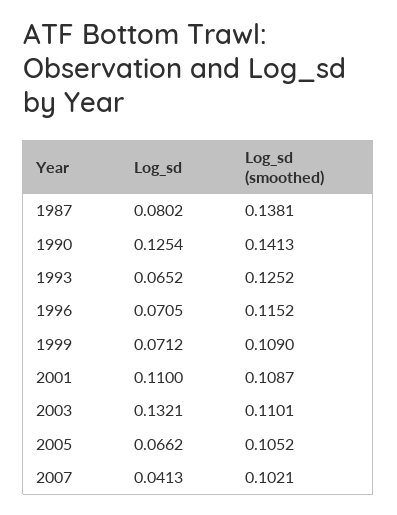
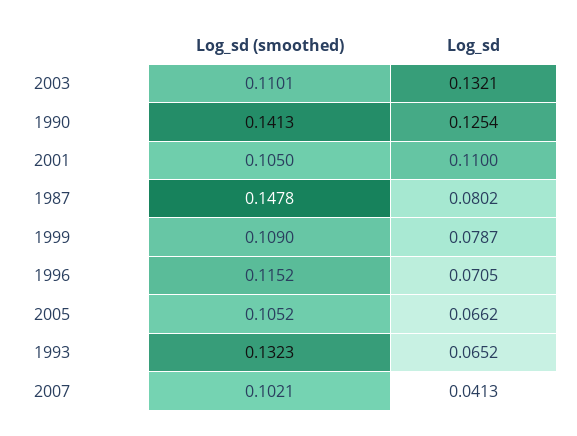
  {
    "Log_sd": {
      "1987": 0.0802,
      "1990": 0.1254,
      "1993": 0.0652,
      "1996": 0.0705,
-     "1999": 0.0712,
+     "1999": 0.0787,
      "2001": 0.11,
      "2003": 0.1321,
      "2005": 0.0662,
      "2007": 0.0413
    },
    "Log_sd (smoothed)": {
-     "1987": 0.1381,
+     "1987": 0.1478,
      "1990": 0.1413,
-     "1993": 0.1252,
+     "1993": 0.1323,
      "1996": 0.1152,
      "1999": 0.109,
-     "2001": 0.1087,
+     "2001": 0.105,
      "2003": 0.1101,
      "2005": 0.1052,
      "2007": 0.1021
    }
  }

